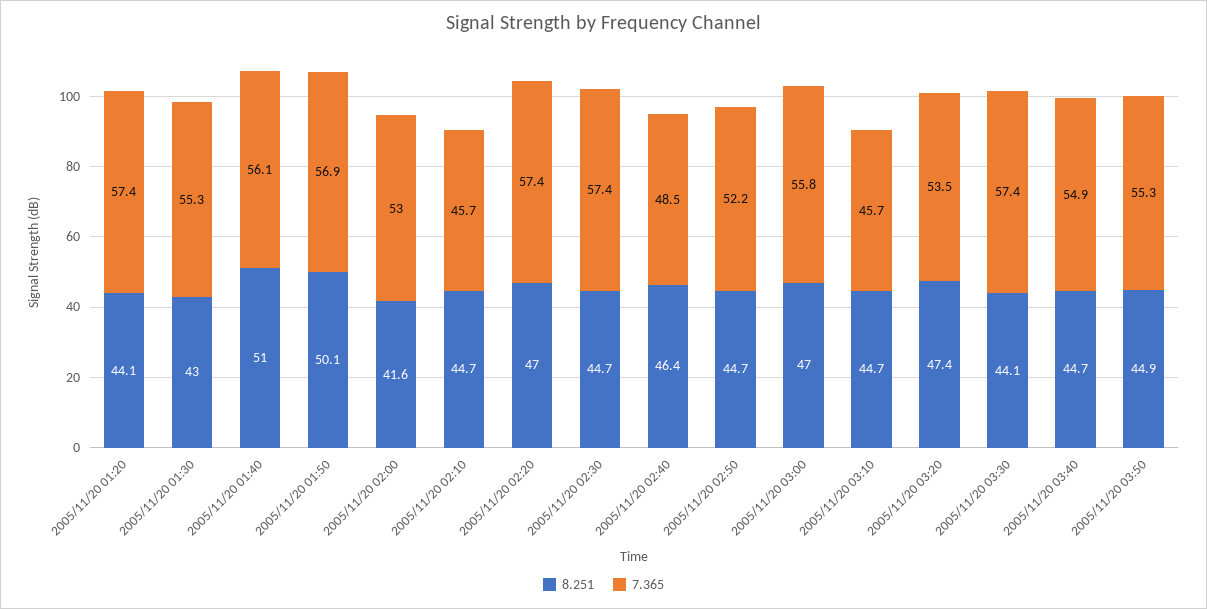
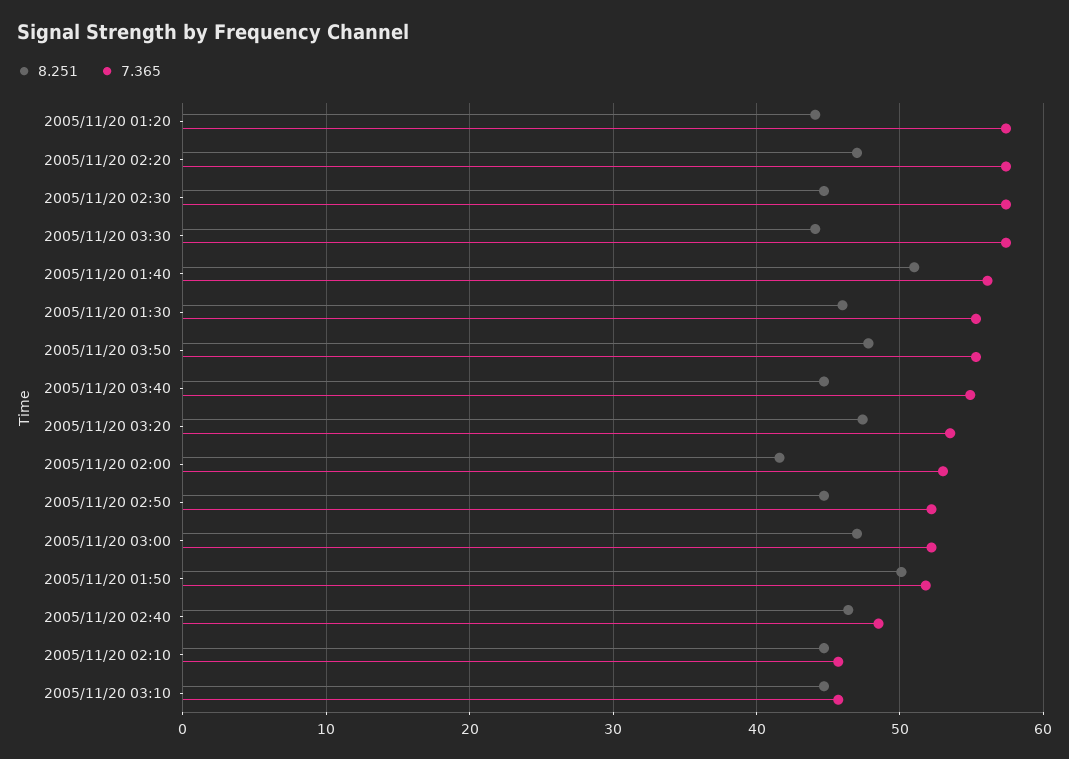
  {
    "8.251": {
      "2005/11/20 01:20": 44.1,
-     "2005/11/20 01:30": 43,
+     "2005/11/20 01:30": 46,
      "2005/11/20 01:40": 51,
      "2005/11/20 01:50": 50.1,
      "2005/11/20 02:00": 41.6,
      "2005/11/20 02:10": 44.7,
      "2005/11/20 02:20": 47,
      "2005/11/20 02:30": 44.7,
      "2005/11/20 02:40": 46.4,
      "2005/11/20 02:50": 44.7,
      "2005/11/20 03:00": 47,
      "2005/11/20 03:10": 44.7,
      "2005/11/20 03:20": 47.4,
      "2005/11/20 03:30": 44.1,
      "2005/11/20 03:40": 44.7,
-     "2005/11/20 03:50": 44.9
+     "2005/11/20 03:50": 48
    },
    "7.365": {
      "2005/11/20 01:20": 57.4,
      "2005/11/20 01:30": 55.3,
      "2005/11/20 01:40": 56.1,
-     "2005/11/20 01:50": 56.9,
+     "2005/11/20 01:50": 52,
      "2005/11/20 02:00": 53,
      "2005/11/20 02:10": 45.7,
      "2005/11/20 02:20": 57.4,
      "2005/11/20 02:30": 57.4,
      "2005/11/20 02:40": 48.5,
      "2005/11/20 02:50": 52.2,
-     "2005/11/20 03:00": 55.8,
+     "2005/11/20 03:00": 52,
      "2005/11/20 03:10": 45.7,
      "2005/11/20 03:20": 53.5,
      "2005/11/20 03:30": 57.4,
      "2005/11/20 03:40": 54.9,
      "2005/11/20 03:50": 55.3
    }
  }

